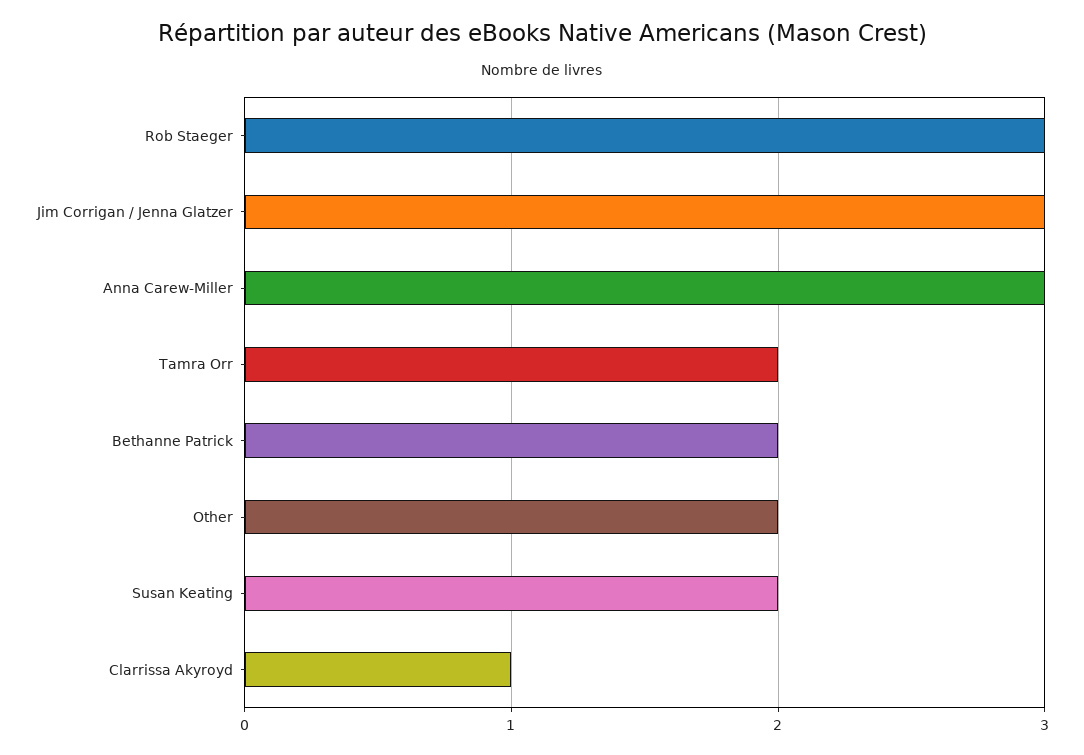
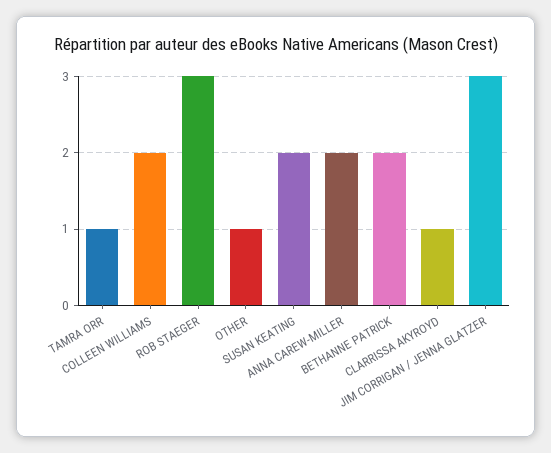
  {
    "Rob Staeger": 3,
    "Jim Corrigan / Jenna Glatzer": 3,
-   "Anna Carew-Miller": 3,
+   "Anna Carew-Miller": 2,
-   "Tamra Orr": 2,
+   "Tamra Orr": 1,
    "Bethanne Patrick": 2,
-   "Other": 2,
+   "Other": 1,
    "Susan Keating": 2,
-   "Clarrissa Akyroyd": 1
+   "Clarrissa Akyroyd": 1,
+   "COLLEEN WILLIAMS": 2
  }

